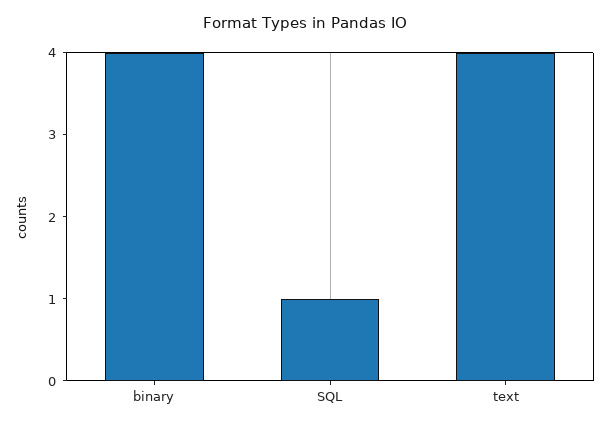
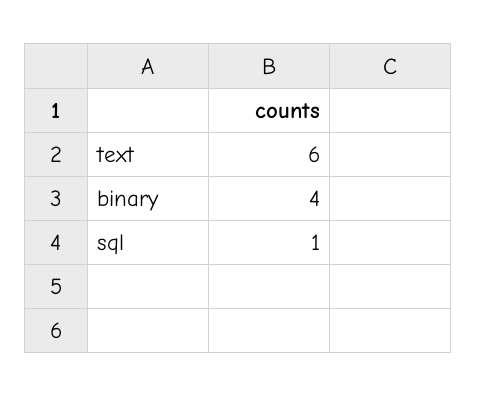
  {
    "binary": 4,
    "SQL": 1,
-   "text": 4
+   "text": 6
  }

